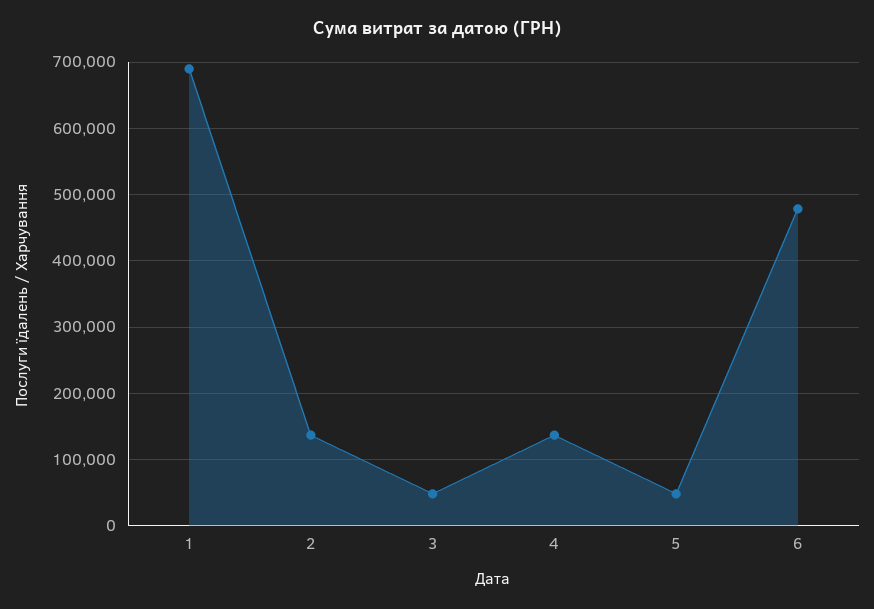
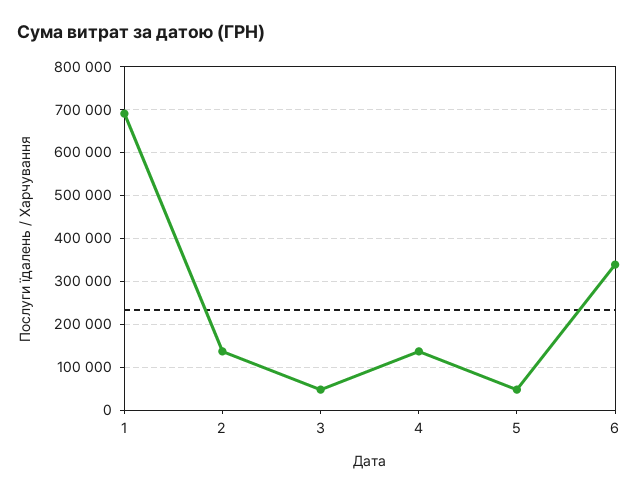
  {
    "1": 690000,
    "2": 140000,
    "3": 50000,
    "4": 140000,
    "5": 50000,
-   "6": 480000
+   "6": 340000
  }

